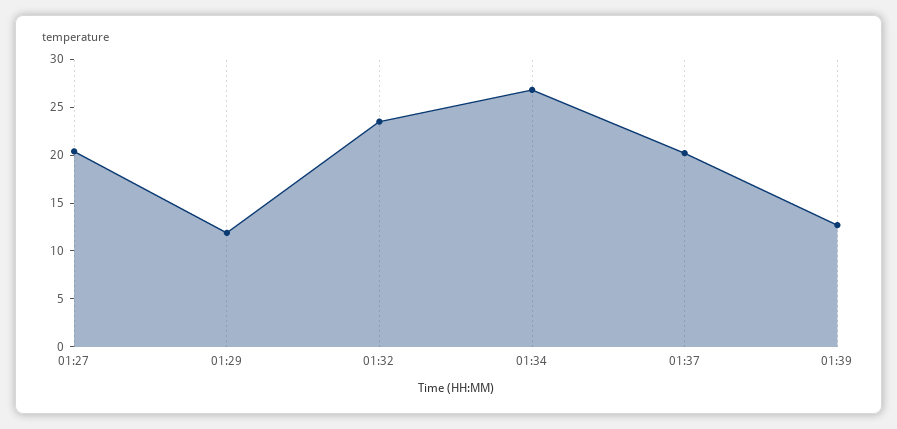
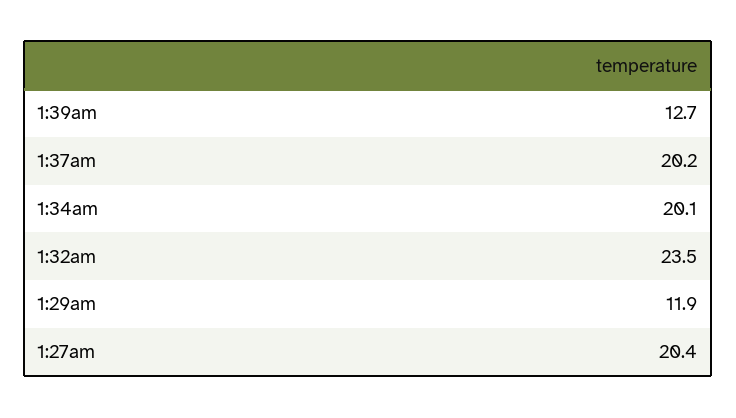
  {
    "01:27": 20.4,
    "01:29": 11.9,
    "01:32": 23.5,
-   "01:34": 27,
+   "01:34": 20.1,
    "01:37": 20.2,
    "01:39": 12.7
  }

